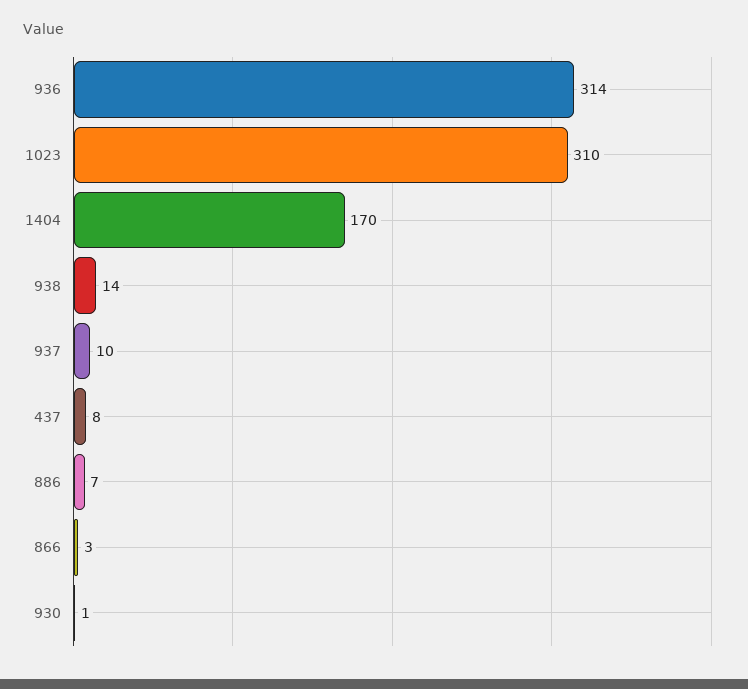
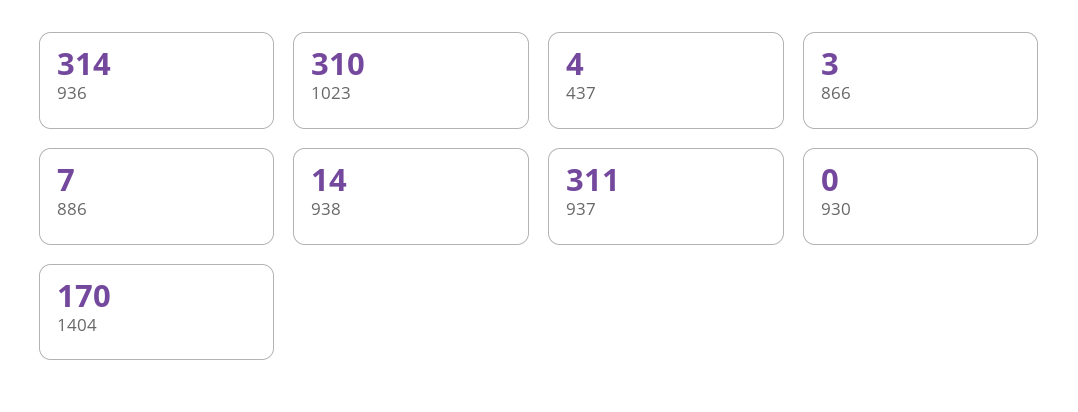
  {
    "936": 314,
    "1023": 310,
    "1404": 170,
    "938": 14,
-   "937": 10,
+   "937": 311,
-   "437": 8,
+   "437": 4,
    "886": 7,
    "866": 3,
-   "930": 1
+   "930": 0
  }

